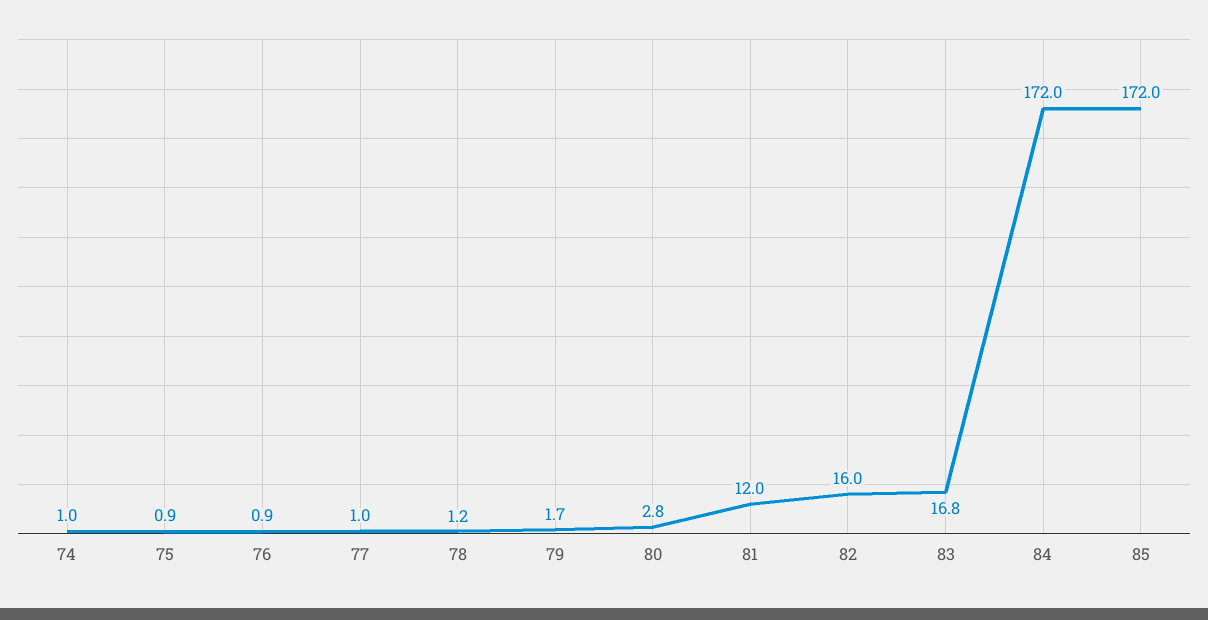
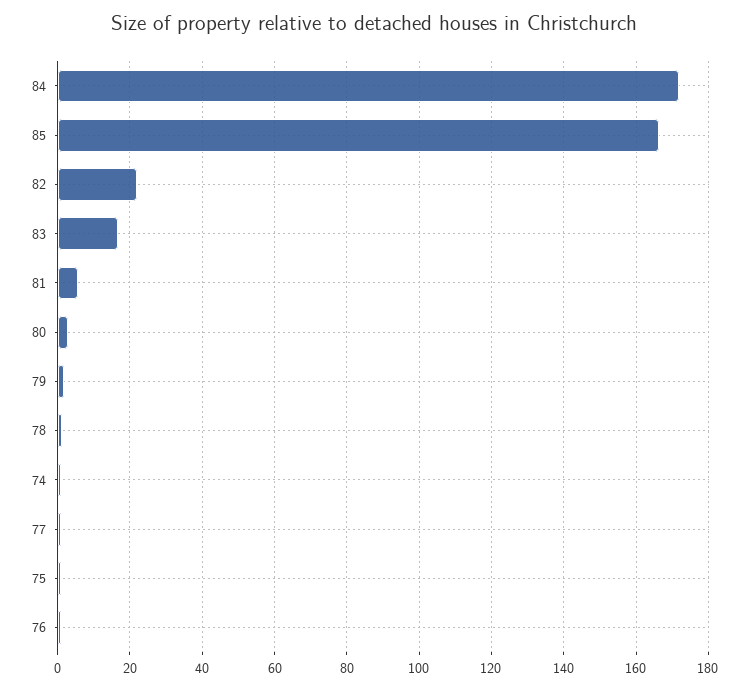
  {
    "74": 1,
    "75": 0.9,
    "76": 0.9,
    "77": 1,
    "78": 1.2,
    "79": 1.7,
    "80": 2.8,
-   "81": 12,
+   "81": 6,
-   "82": 16,
+   "82": 22,
    "83": 16.8,
    "84": 172,
-   "85": 172
+   "85": 166
  }

